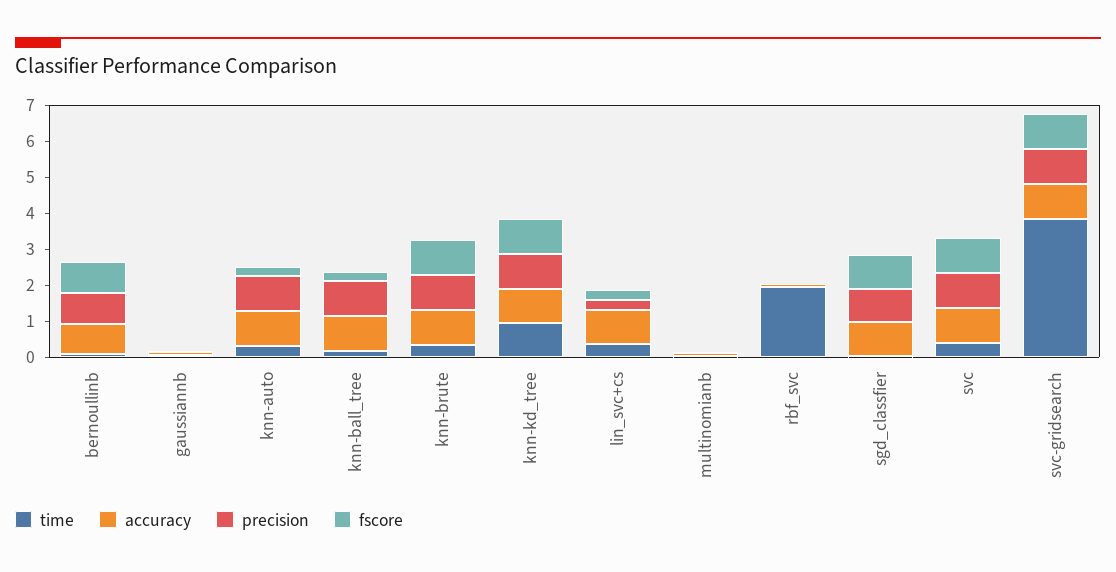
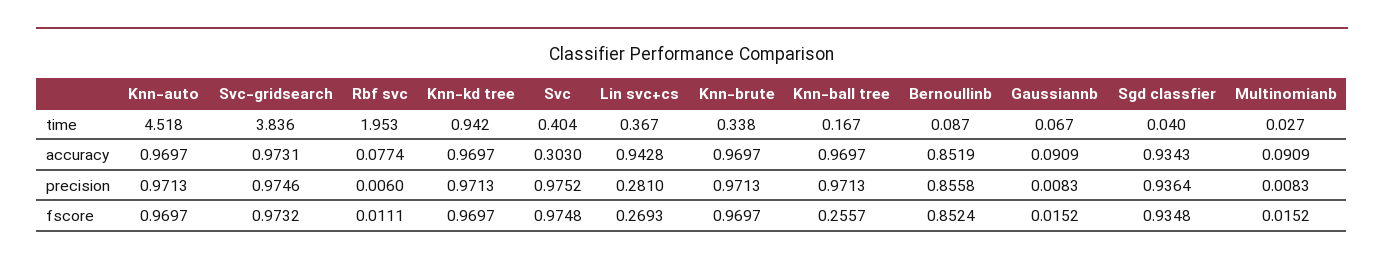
  {
    "time": {
      "bernoullinb": 0.087,
      "gaussiannb": 0.067,
-     "knn-auto": 0.25,
+     "knn-auto": 4.518,
      "knn-ball_tree": 0.167,
      "knn-brute": 0.338,
      "knn-kd_tree": 0.942,
      "lin_svc+cs": 0.367,
      "multinomianb": 0.027,
      "rbf_svc": 1.953,
      "sgd_classfier": 0.04,
      "svc": 0.404,
      "svc-gridsearch": 3.836
    },
    "accuracy": {
      "bernoullinb": 0.8519,
      "gaussiannb": 0.0909,
      "knn-auto": 0.9697,
      "knn-ball_tree": 0.9697,
      "knn-brute": 0.9697,
      "knn-kd_tree": 0.9697,
      "lin_svc+cs": 0.9428,
      "multinomianb": 0.0909,
      "rbf_svc": 0.0774,
      "sgd_classfier": 0.9343,
-     "svc": 1,
+     "svc": 0.303,
      "svc-gridsearch": 0.9731
    },
    "precision": {
      "bernoullinb": 0.8558,
      "gaussiannb": 0.0083,
      "knn-auto": 0.9713,
      "knn-ball_tree": 0.9713,
      "knn-brute": 0.9713,
      "knn-kd_tree": 0.9713,
      "lin_svc+cs": 0.281,
      "multinomianb": 0.0083,
      "rbf_svc": 0.006,
      "sgd_classfier": 0.9364,
      "svc": 0.9752,
      "svc-gridsearch": 0.9746
    },
    "fscore": {
      "bernoullinb": 0.8524,
      "gaussiannb": 0.0152,
-     "knn-auto": 0.25,
+     "knn-auto": 0.9697,
      "knn-ball_tree": 0.2557,
      "knn-brute": 0.9697,
      "knn-kd_tree": 0.9697,
      "lin_svc+cs": 0.2693,
      "multinomianb": 0.0152,
      "rbf_svc": 0.0111,
      "sgd_classfier": 0.9348,
      "svc": 0.9748,
      "svc-gridsearch": 0.9732
    }
  }

